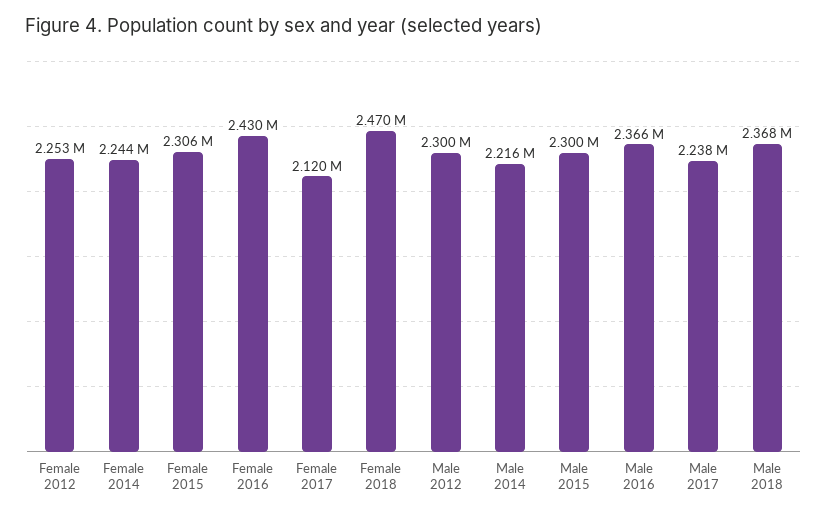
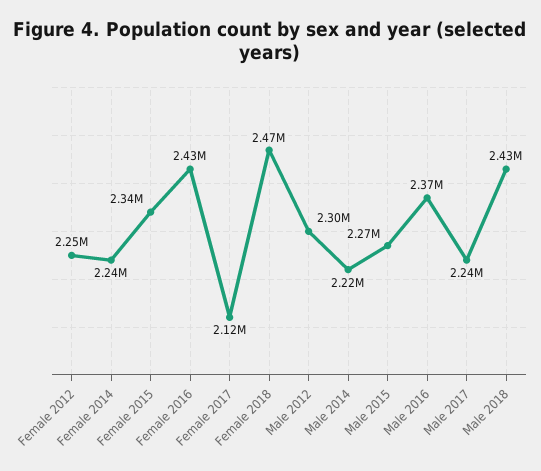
  {
    "Female 2012": 2253000,
    "Female 2014": 2244000,
-   "Female 2015": 2306000,
+   "Female 2015": 2340000,
    "Female 2016": 2430000,
    "Female 2017": 2120000,
    "Female 2018": 2470000,
    "Male 2012": 2300000,
    "Male 2014": 2216000,
-   "Male 2015": 2300000,
+   "Male 2015": 2270000,
    "Male 2016": 2366000,
    "Male 2017": 2238000,
-   "Male 2018": 2368000
+   "Male 2018": 2430000
  }

